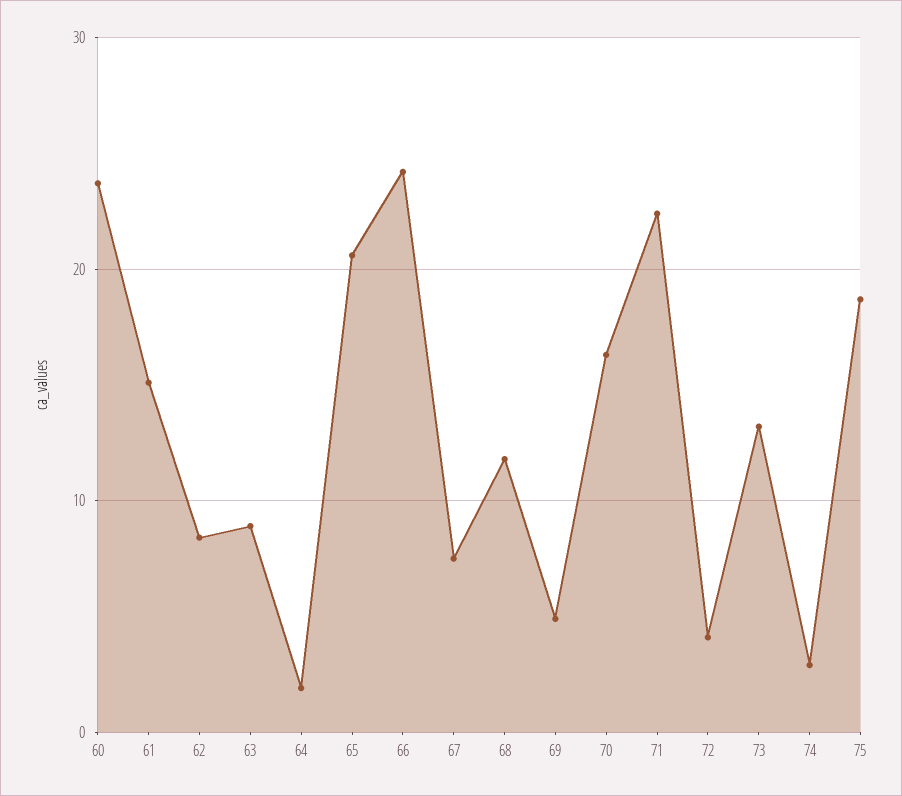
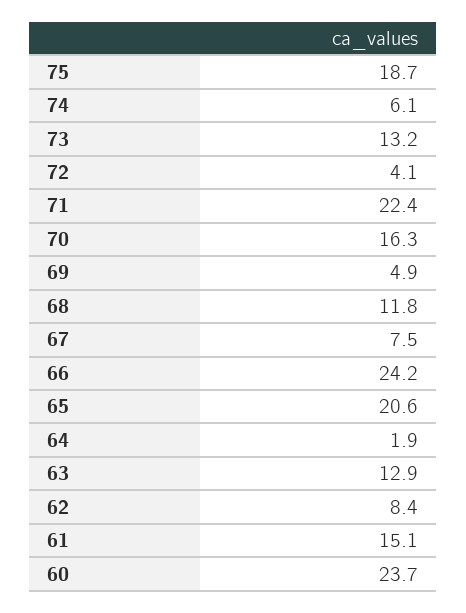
  {
    "60": 23.7,
    "61": 15.1,
    "62": 8.4,
-   "63": 9,
+   "63": 12.9,
    "64": 1.9,
    "65": 20.6,
    "66": 24.2,
    "67": 7.5,
    "68": 11.8,
    "69": 4.9,
    "70": 16.3,
    "71": 22.4,
    "72": 4.1,
    "73": 13.2,
-   "74": 3,
+   "74": 6.1,
    "75": 18.7
  }

